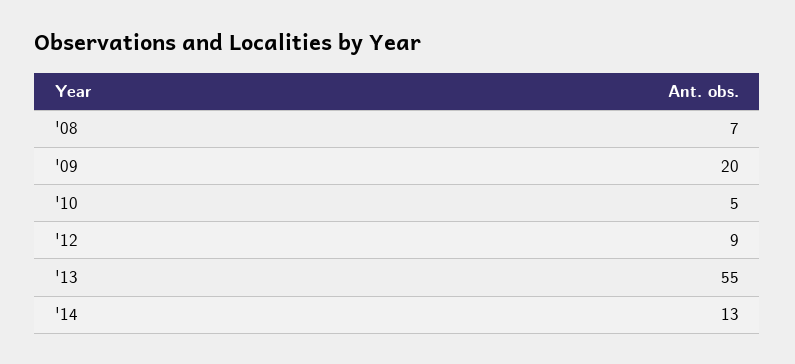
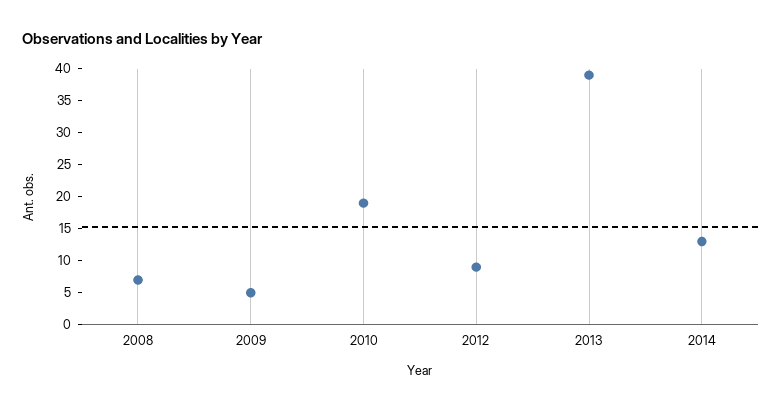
  {
    "'08": 7,
-   "'09": 20,
+   "'09": 5,
-   "'10": 5,
+   "'10": 20,
    "'12": 9,
-   "'13": 55,
+   "'13": 40,
    "'14": 13
  }

